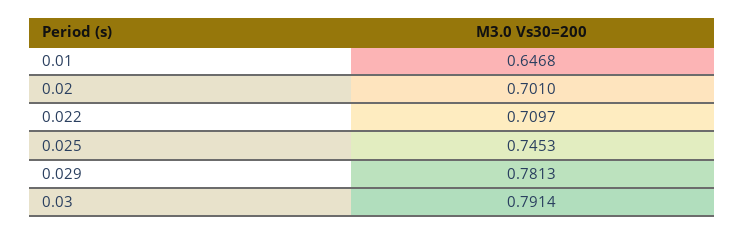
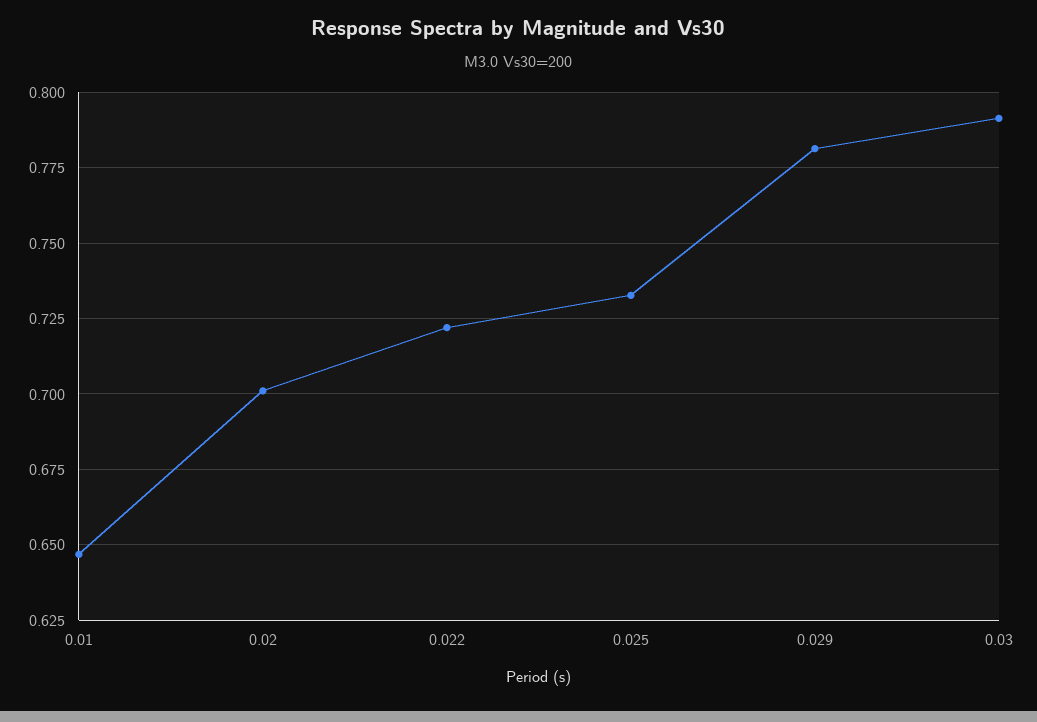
  {
    "0.01": 0.6468,
    "0.02": 0.701,
-   "0.022": 0.7097,
+   "0.022": 0.7225,
-   "0.025": 0.7453,
+   "0.025": 0.7325,
    "0.029": 0.7813,
    "0.03": 0.7914
  }

